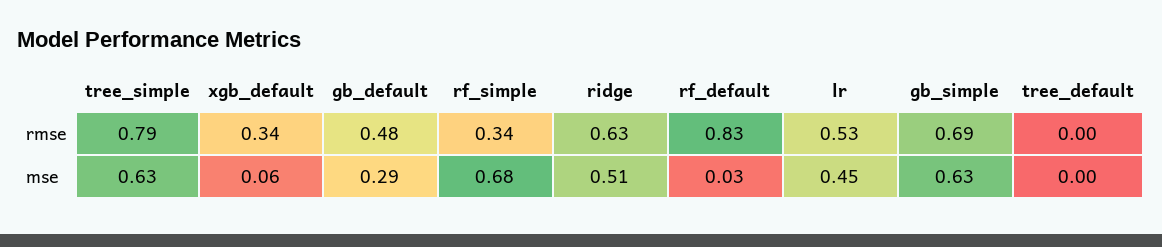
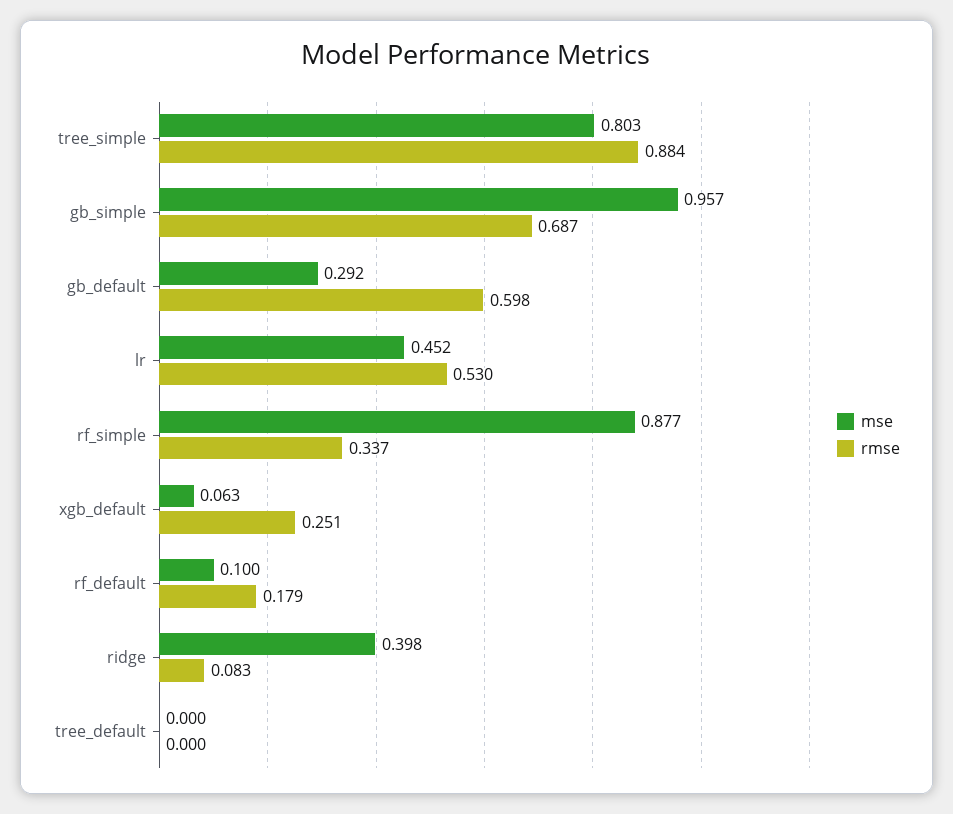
  {
    "rmse": {
-     "tree_simple": 0.79,
+     "tree_simple": 0.884,
-     "xgb_default": 0.34,
+     "xgb_default": 0.251,
-     "gb_default": 0.48,
+     "gb_default": 0.598,
      "rf_simple": 0.337,
-     "ridge": 0.63,
+     "ridge": 0.083,
-     "rf_default": 0.83,
+     "rf_default": 0.179,
      "lr": 0.53,
      "gb_simple": 0.687,
      "tree_default": 0
    },
    "mse": {
-     "tree_simple": 0.63,
+     "tree_simple": 0.803,
      "xgb_default": 0.063,
      "gb_default": 0.292,
-     "rf_simple": 0.68,
+     "rf_simple": 0.877,
-     "ridge": 0.51,
+     "ridge": 0.398,
-     "rf_default": 0.03,
+     "rf_default": 0.1,
      "lr": 0.452,
-     "gb_simple": 0.63,
+     "gb_simple": 0.957,
      "tree_default": 0
    }
  }

